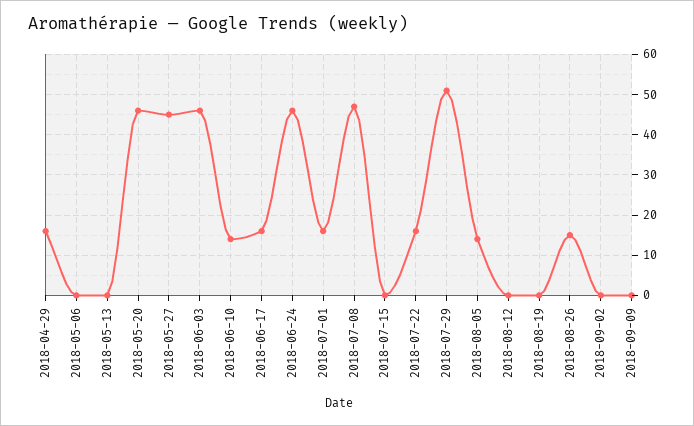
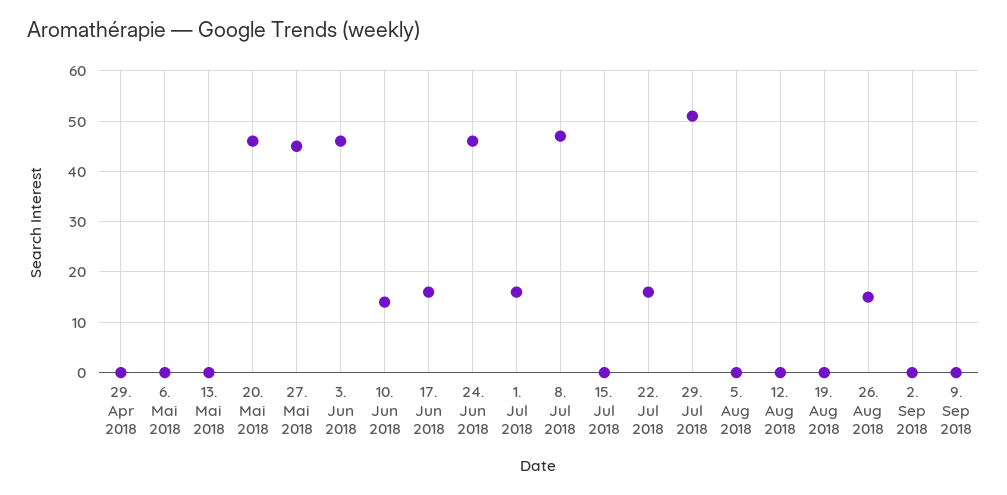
  {
-   "2018-04-29": 15,
+   "2018-04-29": 0,
    "2018-05-06": 0,
    "2018-05-13": 0,
    "2018-05-20": 45,
    "2018-05-27": 45,
    "2018-06-03": 45,
    "2018-06-10": 15,
    "2018-06-17": 15,
    "2018-06-24": 45,
    "2018-07-01": 15,
    "2018-07-08": 45,
    "2018-07-15": 0,
    "2018-07-22": 15,
    "2018-07-29": 50,
-   "2018-08-05": 15,
+   "2018-08-05": 0,
    "2018-08-12": 0,
    "2018-08-19": 0,
    "2018-08-26": 15,
    "2018-09-02": 0,
    "2018-09-09": 0
  }

